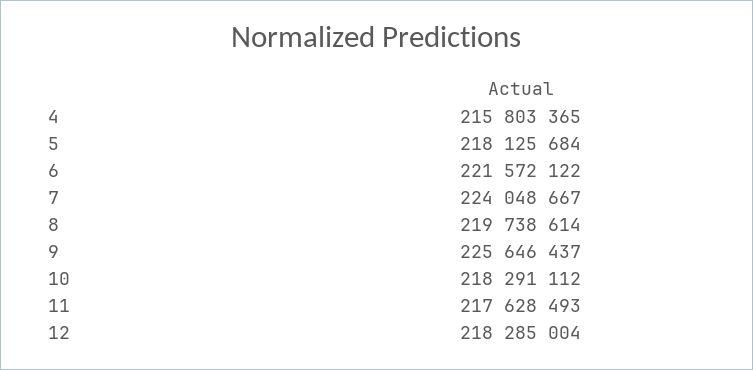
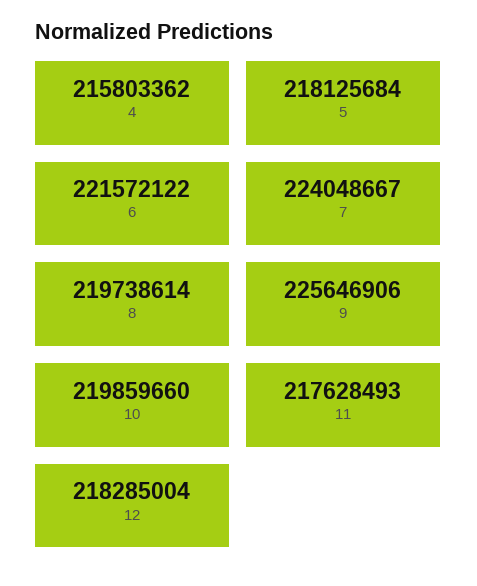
  {
-   "4": 215803365,
+   "4": 215803362,
    "5": 218125684,
    "6": 221572122,
    "7": 224048667,
    "8": 219738614,
-   "9": 225646437,
+   "9": 225646906,
-   "10": 218291112,
+   "10": 219859660,
    "11": 217628493,
    "12": 218285004
  }

